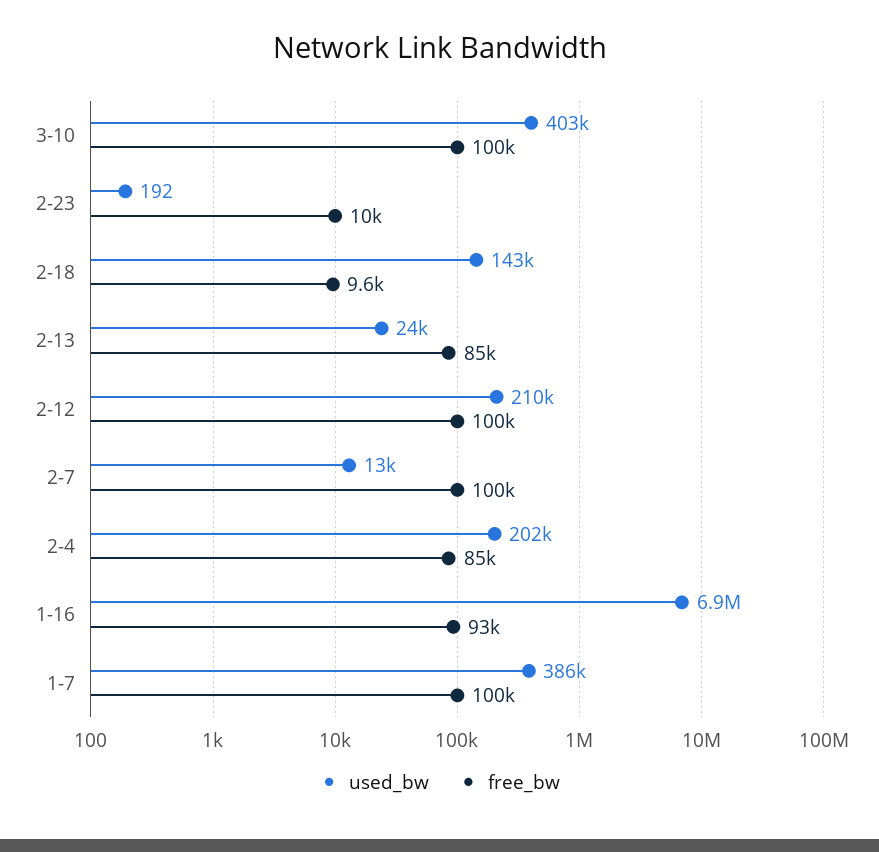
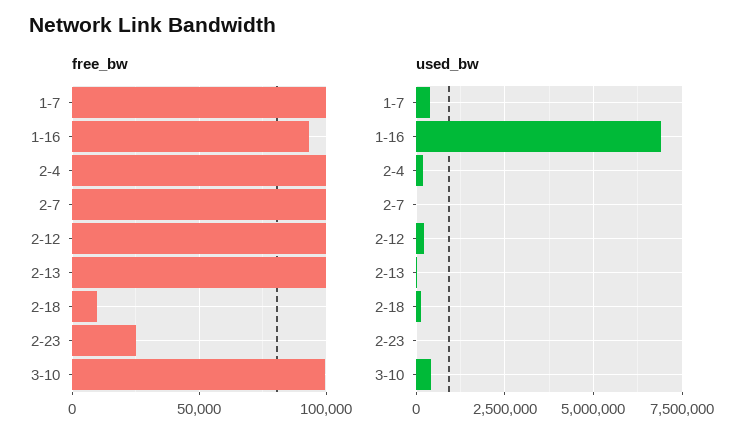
  {
    "used_bw": {
      "3-10": 403000,
      "2-23": 192,
      "2-18": 143000,
      "2-13": 24000,
      "2-12": 210000,
      "2-7": 13000,
      "2-4": 202000,
      "1-16": 6900000,
      "1-7": 386000
    },
    "free_bw": {
      "3-10": 100000,
-     "2-23": 10000,
+     "2-23": 25000,
      "2-18": 9600,
-     "2-13": 85000,
+     "2-13": 100000,
      "2-12": 100000,
      "2-7": 100000,
-     "2-4": 85000,
+     "2-4": 100000,
      "1-16": 93000,
      "1-7": 100000
    }
  }

